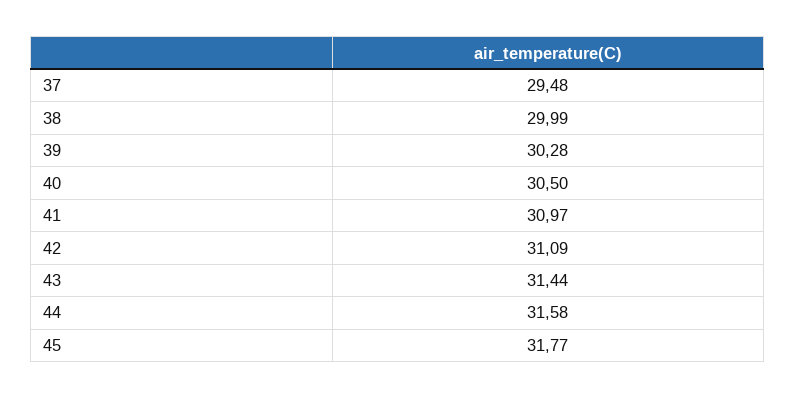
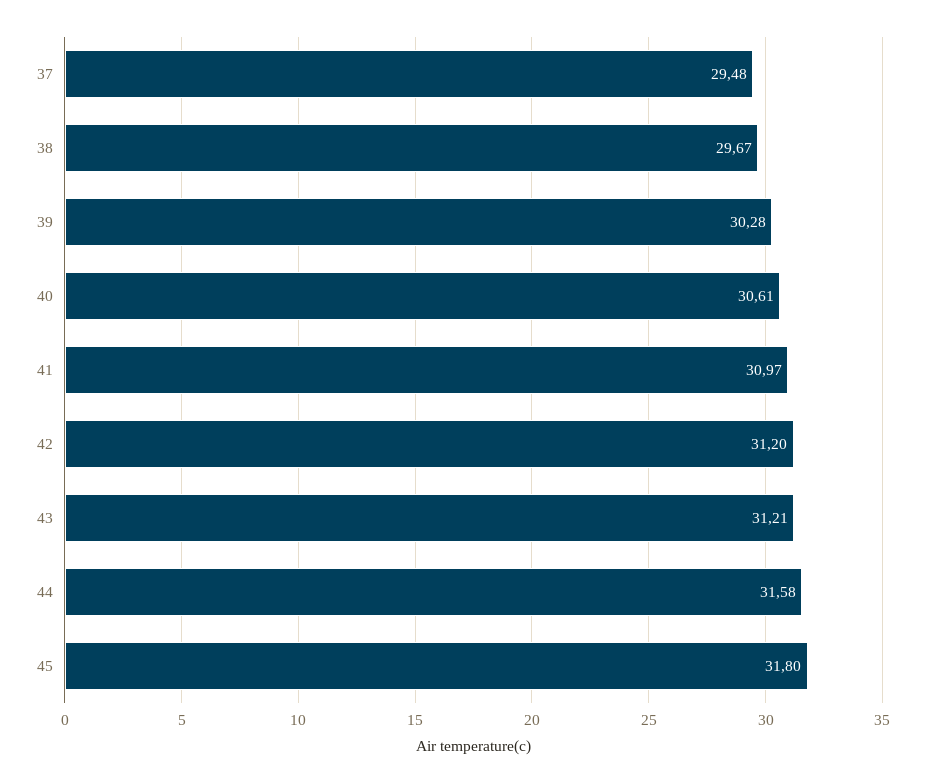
  {
    "37": 29.48,
-   "38": 29.99,
+   "38": 29.67,
    "39": 30.28,
-   "40": 30.5,
+   "40": 30.61,
    "41": 30.97,
-   "42": 31.09,
+   "42": 31.2,
-   "43": 31.44,
+   "43": 31.21,
    "44": 31.58,
-   "45": 31.77
+   "45": 31.8
  }

